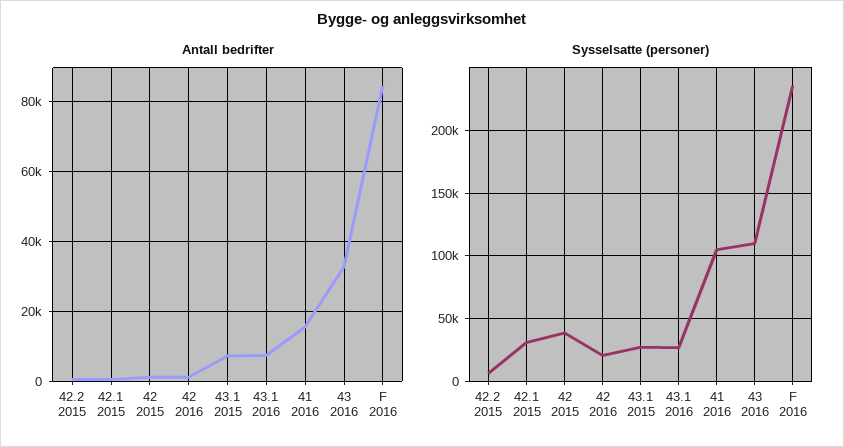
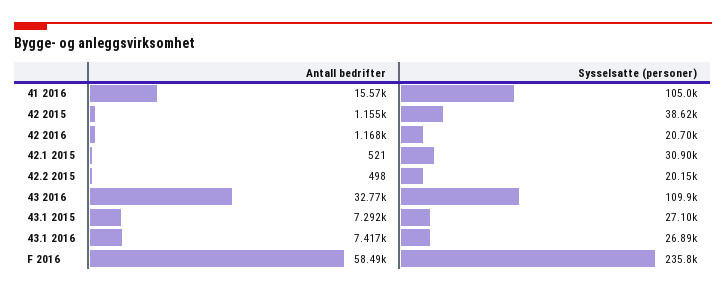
  {
    "Antall bedrifter": {
      "42.2 2015": 498,
      "42.1 2015": 521,
      "42 2015": 1155,
      "42 2016": 1168,
      "43.1 2015": 7292,
      "43.1 2016": 7417,
      "41 2016": 15570,
      "43 2016": 32770,
-     "F 2016": 84000
+     "F 2016": 58490
    },
    "Sysselsatte (personer)": {
-     "42.2 2015": 5000,
+     "42.2 2015": 20150,
      "42.1 2015": 30900,
      "42 2015": 38620,
      "42 2016": 20700,
      "43.1 2015": 27100,
      "43.1 2016": 26890,
      "41 2016": 105000,
      "43 2016": 109900,
      "F 2016": 235800
    }
  }

